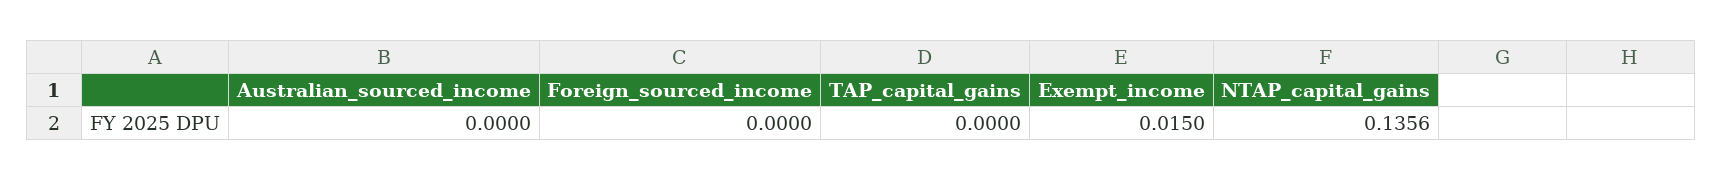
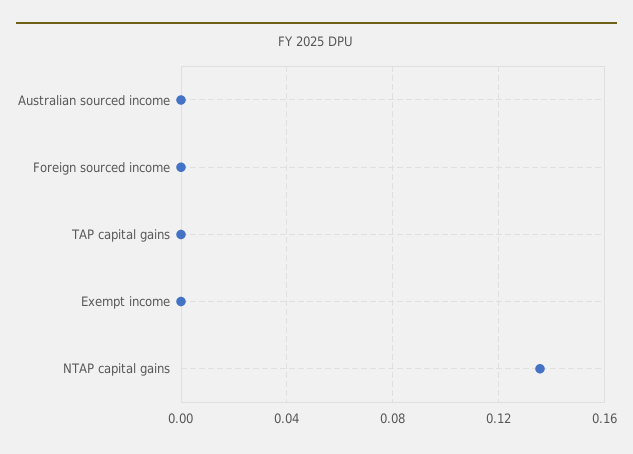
  {
    "Australian_sourced_income": 0,
    "Foreign_sourced_income": 0,
    "TAP_capital_gains": 0,
-   "Exempt_income": 0.015,
+   "Exempt_income": 0,
    "NTAP_capital_gains": 0.1356
  }

